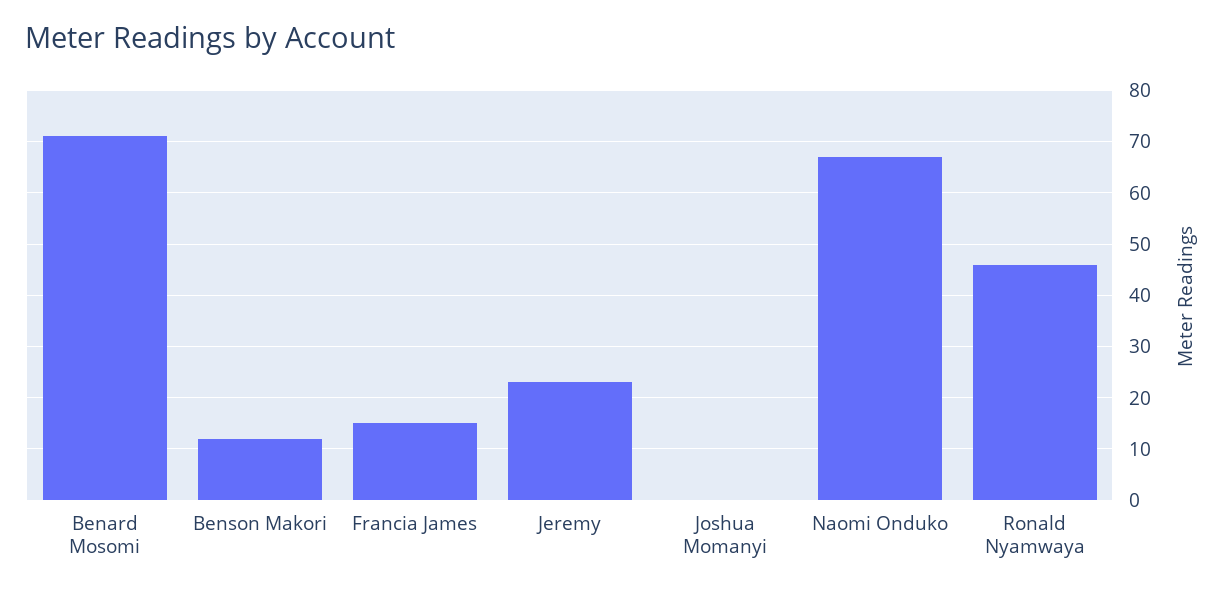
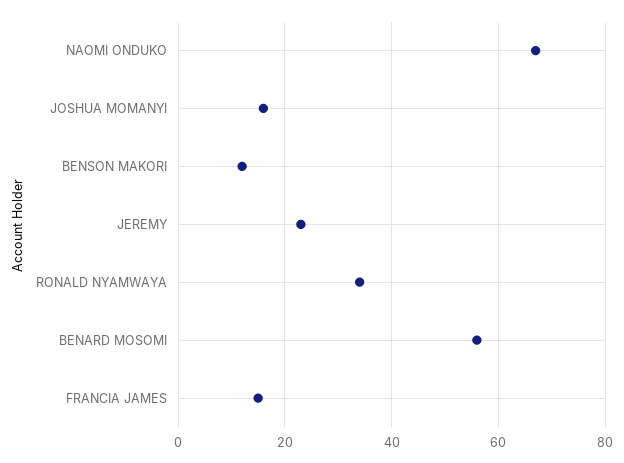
  {
-   "Benard Mosomi": 70,
+   "Benard Mosomi": 55,
    "Benson Makori": 10,
    "Francia James": 15,
    "Jeremy": 25,
-   "Joshua Momanyi": 0,
+   "Joshua Momanyi": 15,
    "Naomi Onduko": 65,
-   "Ronald Nyamwaya": 45
+   "Ronald Nyamwaya": 35
  }

